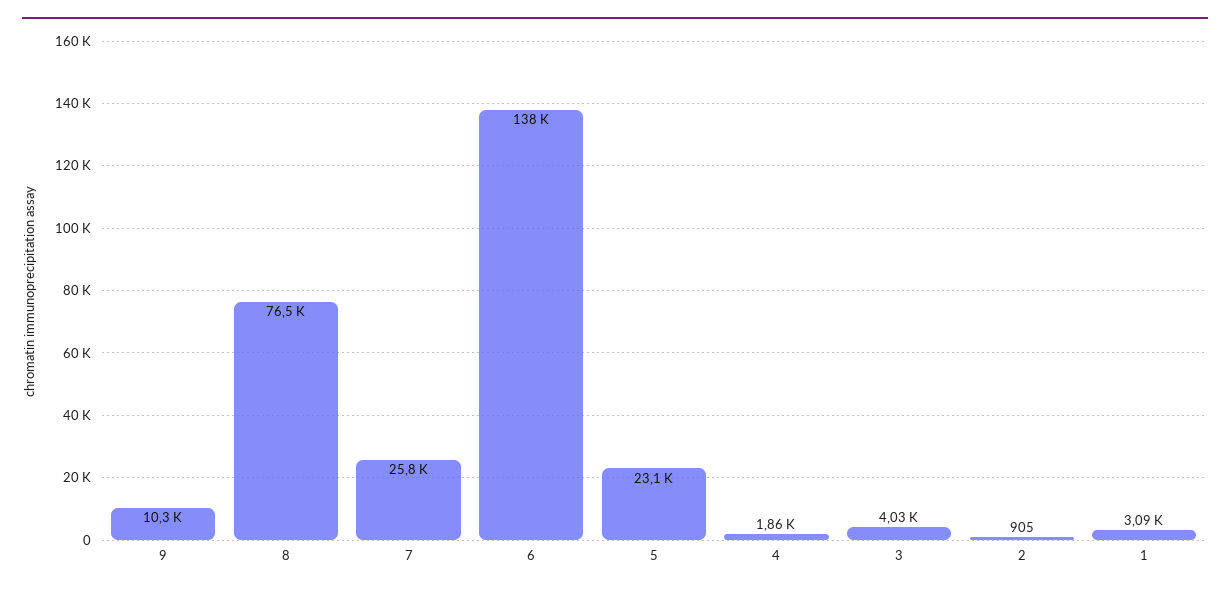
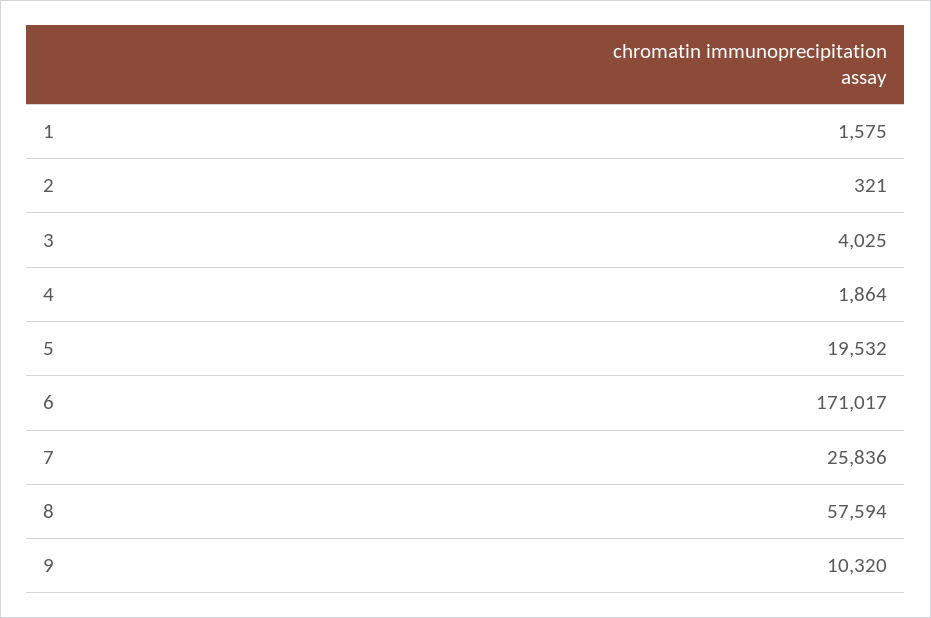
  {
    "9": 10320,
-   "8": 76500,
+   "8": 57594,
    "7": 25836,
-   "6": 138000,
+   "6": 171017,
-   "5": 23100,
+   "5": 19532,
    "4": 1864,
    "3": 4025,
-   "2": 905,
+   "2": 321,
-   "1": 3090
+   "1": 1575
  }

